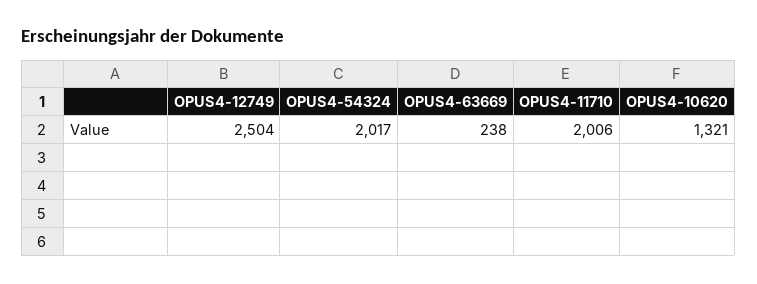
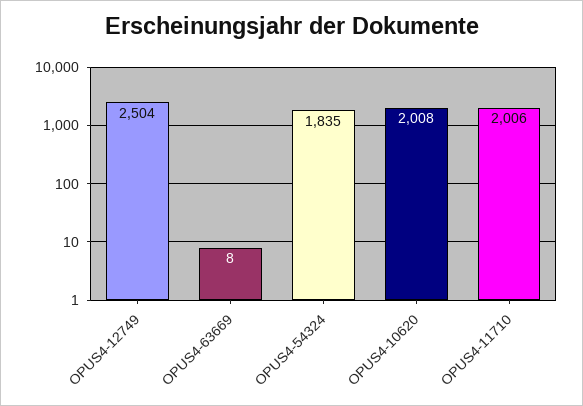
  {
    "OPUS4-12749": 2504,
-   "OPUS4-54324": 2017,
+   "OPUS4-54324": 1835,
-   "OPUS4-63669": 238,
+   "OPUS4-63669": 8,
    "OPUS4-11710": 2006,
-   "OPUS4-10620": 1321
+   "OPUS4-10620": 2008
  }

